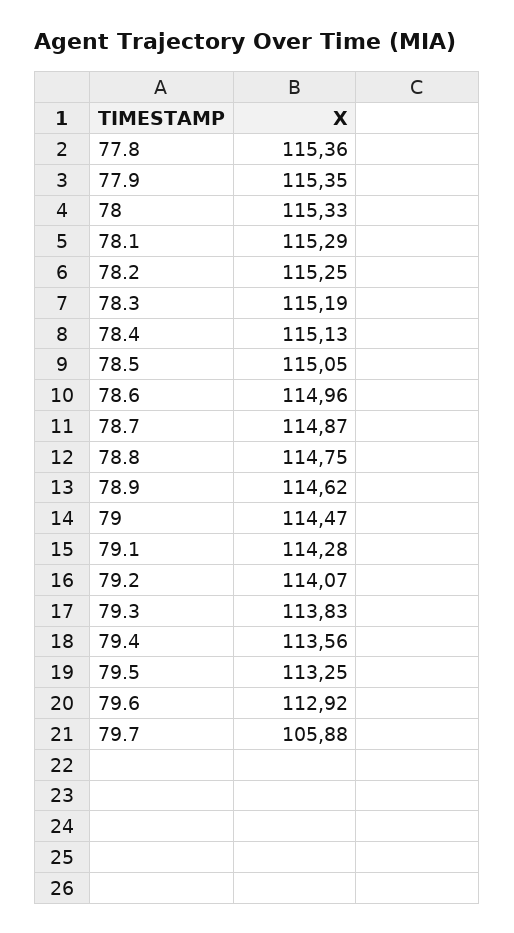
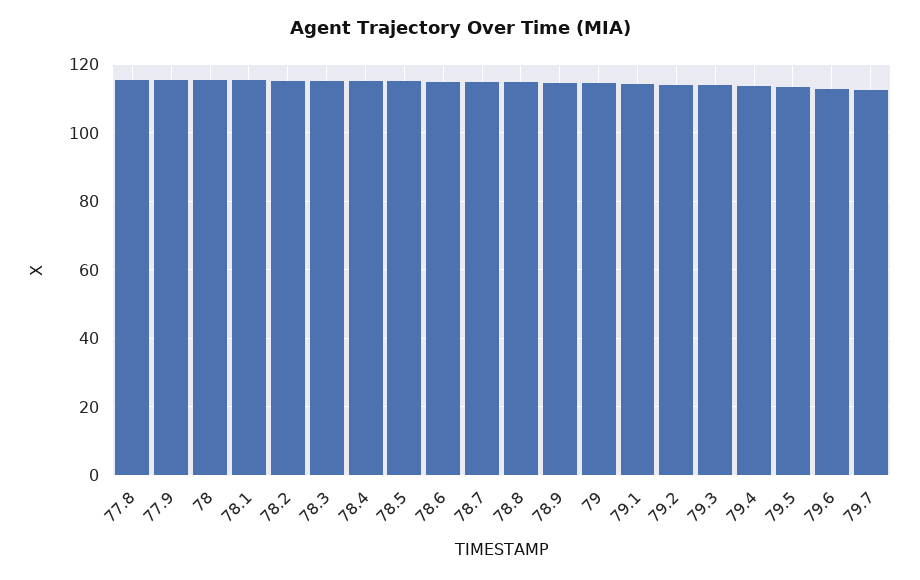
  {
    "77.8": 115.36,
    "77.9": 115.35,
    "78": 115.33,
    "78.1": 115.29,
    "78.2": 115.25,
    "78.3": 115.19,
    "78.4": 115.13,
    "78.5": 115.05,
    "78.6": 114.96,
    "78.7": 114.87,
    "78.8": 114.75,
    "78.9": 114.62,
    "79": 114.47,
    "79.1": 114.28,
    "79.2": 114.07,
    "79.3": 113.83,
    "79.4": 113.56,
    "79.5": 113.25,
    "79.6": 112.92,
-   "79.7": 105.88
+   "79.7": 112
  }

